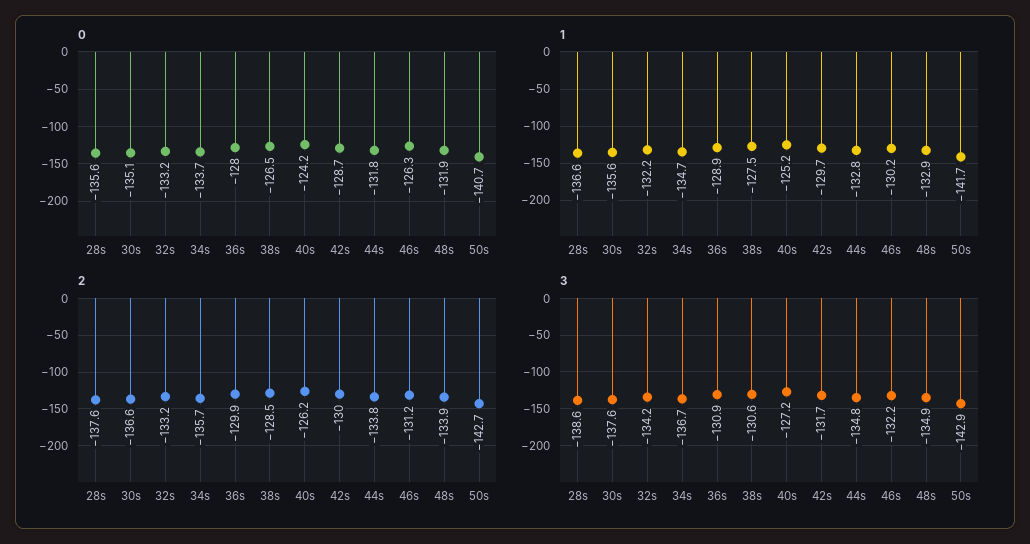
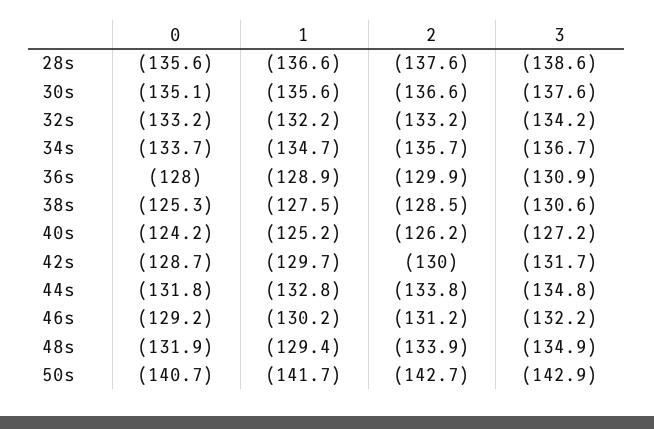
  {
    "0": {
      "28s": -135.6,
      "30s": -135.1,
      "32s": -133.2,
      "34s": -133.7,
      "36s": -128,
-     "38s": -126.5,
+     "38s": -125.3,
      "40s": -124.2,
      "42s": -128.7,
      "44s": -131.8,
-     "46s": -126.3,
+     "46s": -129.2,
      "48s": -131.9,
      "50s": -140.7
    },
    "1": {
      "28s": -136.6,
      "30s": -135.6,
      "32s": -132.2,
      "34s": -134.7,
      "36s": -128.9,
      "38s": -127.5,
      "40s": -125.2,
      "42s": -129.7,
      "44s": -132.8,
      "46s": -130.2,
-     "48s": -132.9,
+     "48s": -129.4,
      "50s": -141.7
    },
    "2": {
      "28s": -137.6,
      "30s": -136.6,
      "32s": -133.2,
      "34s": -135.7,
      "36s": -129.9,
      "38s": -128.5,
      "40s": -126.2,
      "42s": -130,
      "44s": -133.8,
      "46s": -131.2,
      "48s": -133.9,
      "50s": -142.7
    },
    "3": {
      "28s": -138.6,
      "30s": -137.6,
      "32s": -134.2,
      "34s": -136.7,
      "36s": -130.9,
      "38s": -130.6,
      "40s": -127.2,
      "42s": -131.7,
      "44s": -134.8,
      "46s": -132.2,
      "48s": -134.9,
      "50s": -142.9
    }
  }

